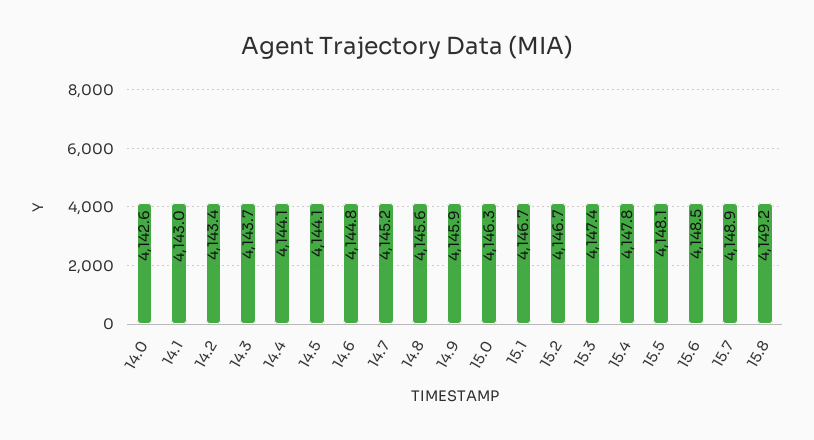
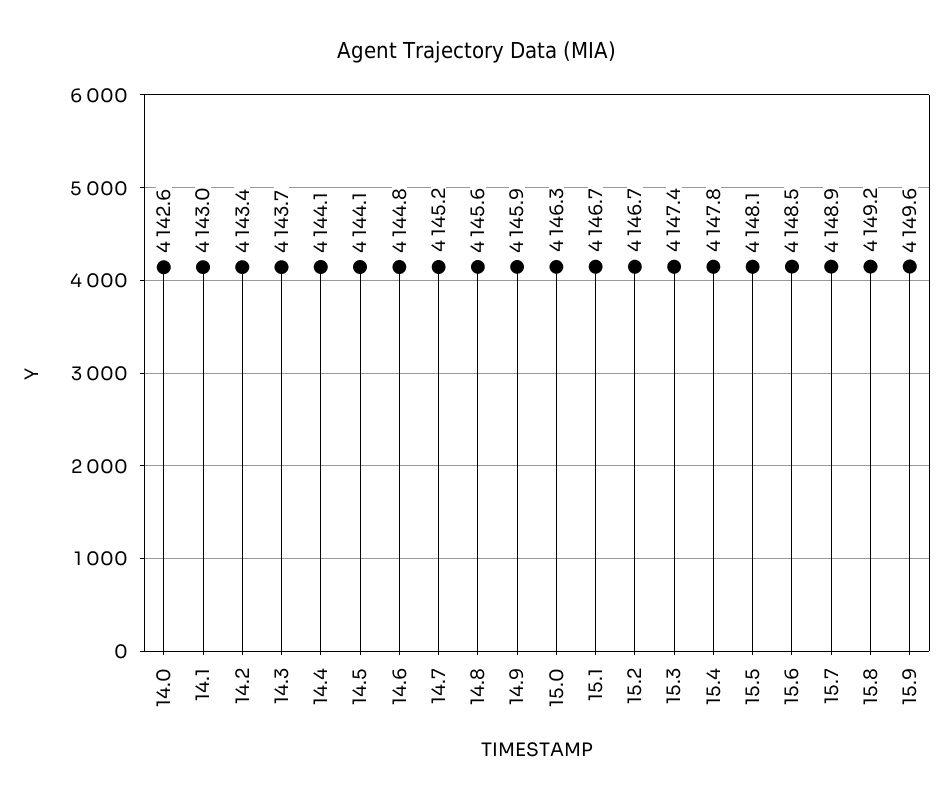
  {
    "14.0": 4142.6,
    "14.1": 4143,
    "14.2": 4143.4,
    "14.3": 4143.7,
    "14.4": 4144.1,
    "14.5": 4144.1,
    "14.6": 4144.8,
    "14.7": 4145.2,
    "14.8": 4145.6,
    "14.9": 4145.9,
    "15.0": 4146.3,
    "15.1": 4146.7,
    "15.2": 4146.7,
    "15.3": 4147.4,
    "15.4": 4147.8,
    "15.5": 4148.1,
    "15.6": 4148.5,
    "15.7": 4148.9,
-   "15.8": 4149.2
+   "15.8": 4149.2,
+   "15.9": 4149.6
  }

